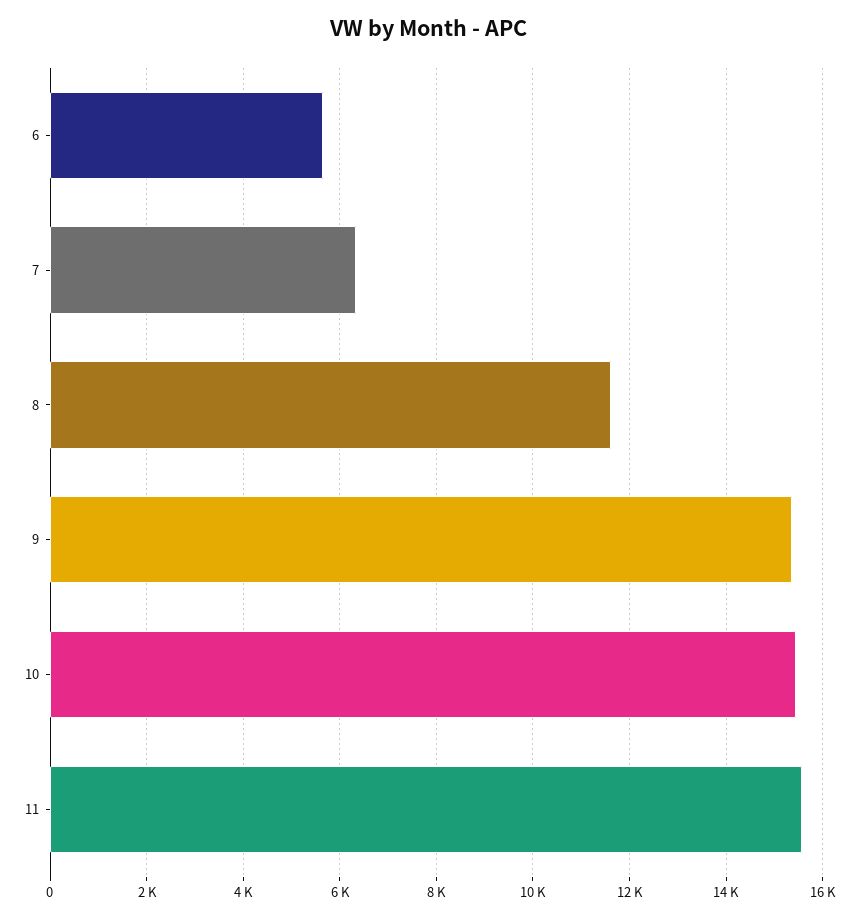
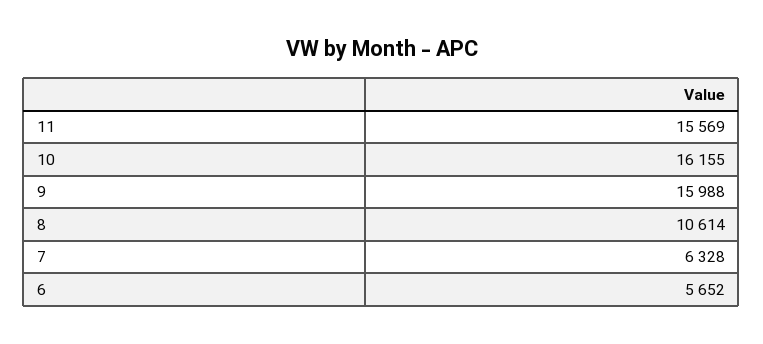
  {
    "6": 5652,
    "7": 6328,
-   "8": 11600,
+   "8": 10614,
-   "9": 15400,
+   "9": 15988,
-   "10": 15400,
+   "10": 16155,
    "11": 15569
  }

